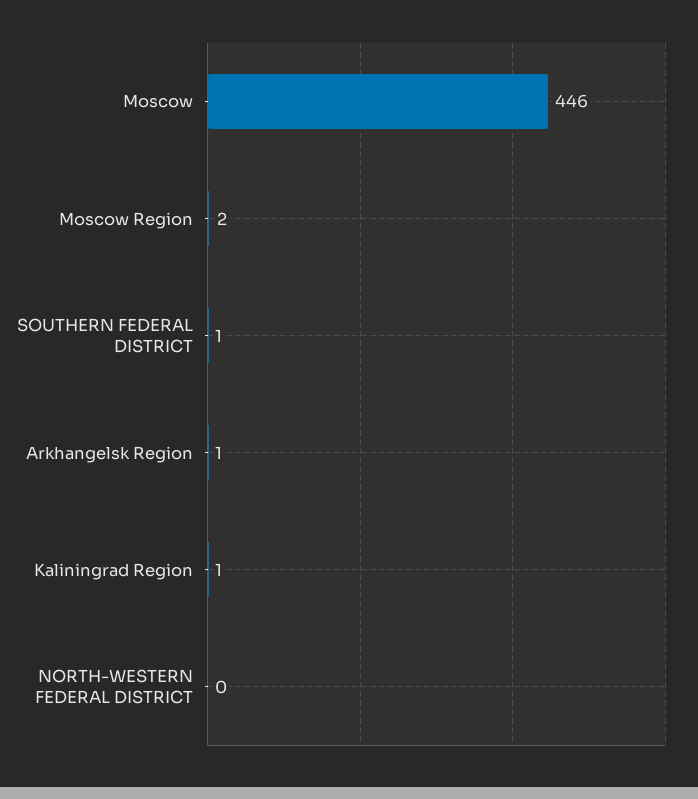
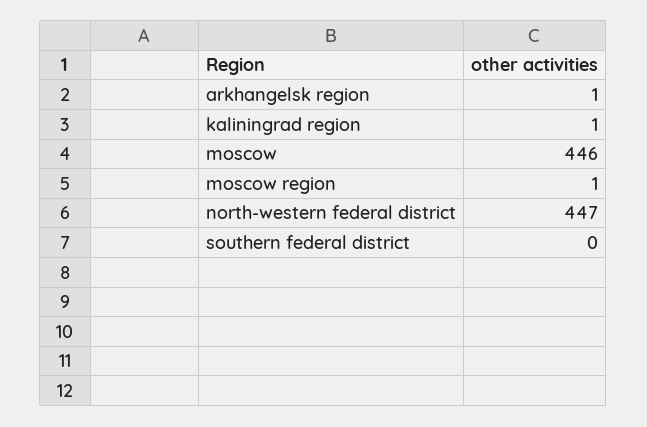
  {
    "Moscow": 446,
-   "Moscow Region": 2,
+   "Moscow Region": 1,
-   "SOUTHERN FEDERAL DISTRICT": 1,
+   "SOUTHERN FEDERAL DISTRICT": 0,
    "Arkhangelsk Region": 1,
    "Kaliningrad Region": 1,
-   "NORTH-WESTERN FEDERAL DISTRICT": 0
+   "NORTH-WESTERN FEDERAL DISTRICT": 447
  }

